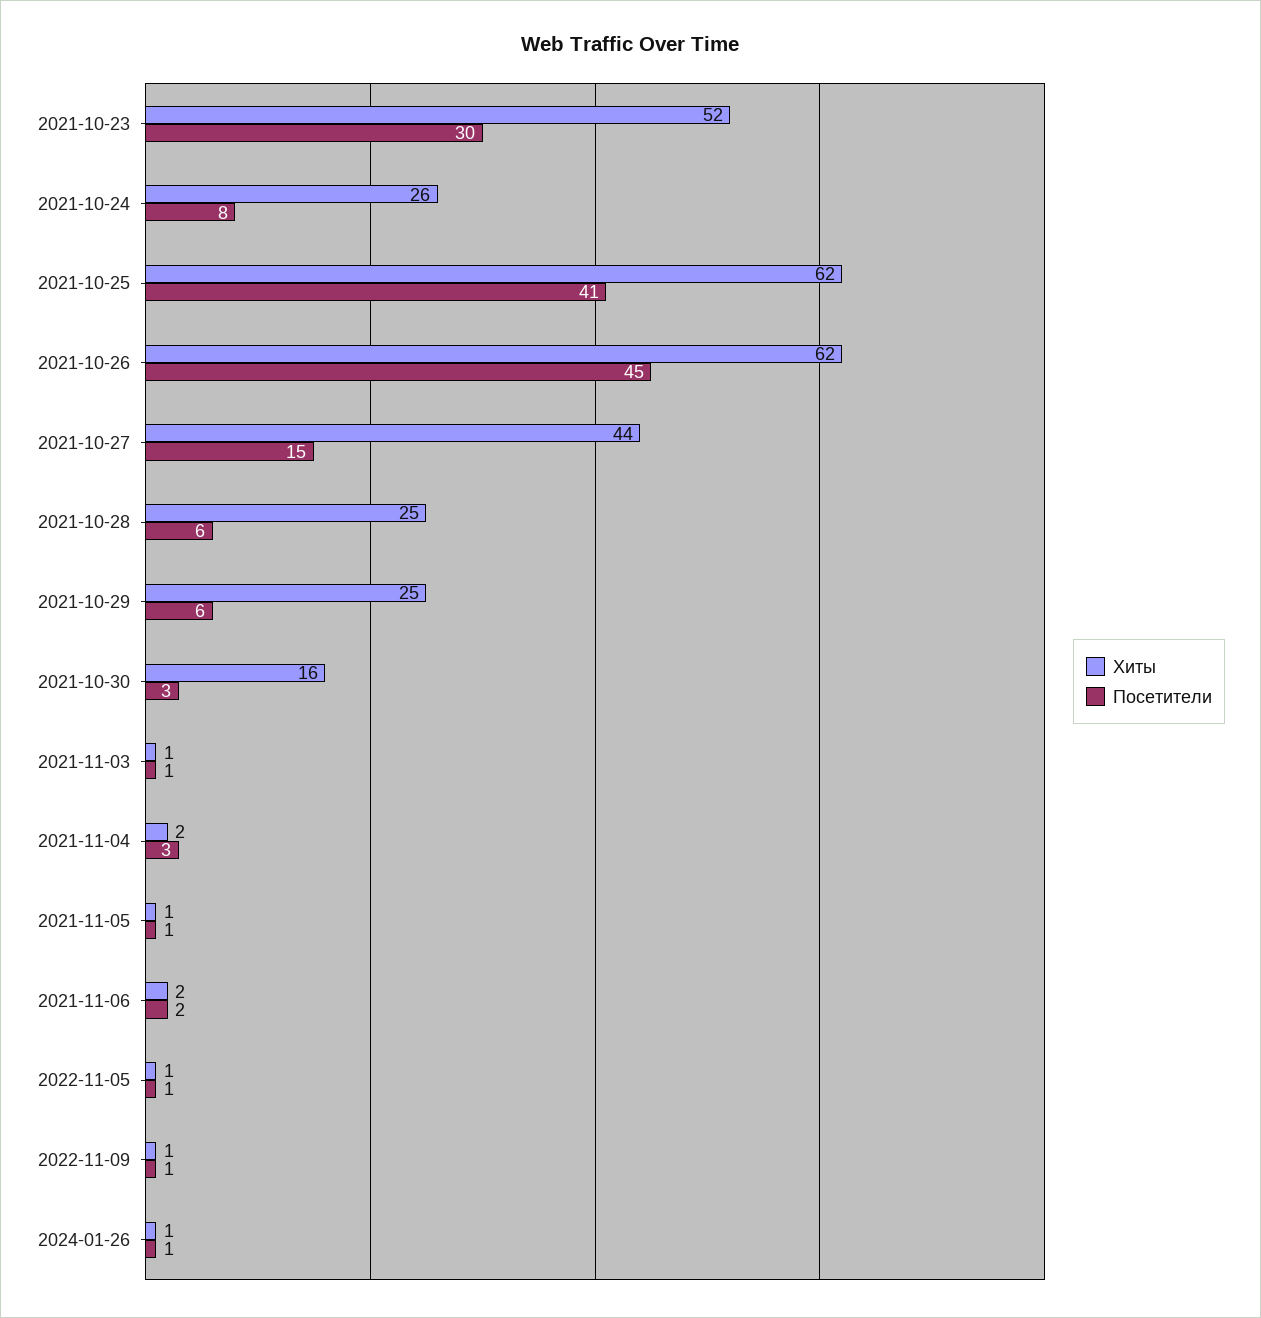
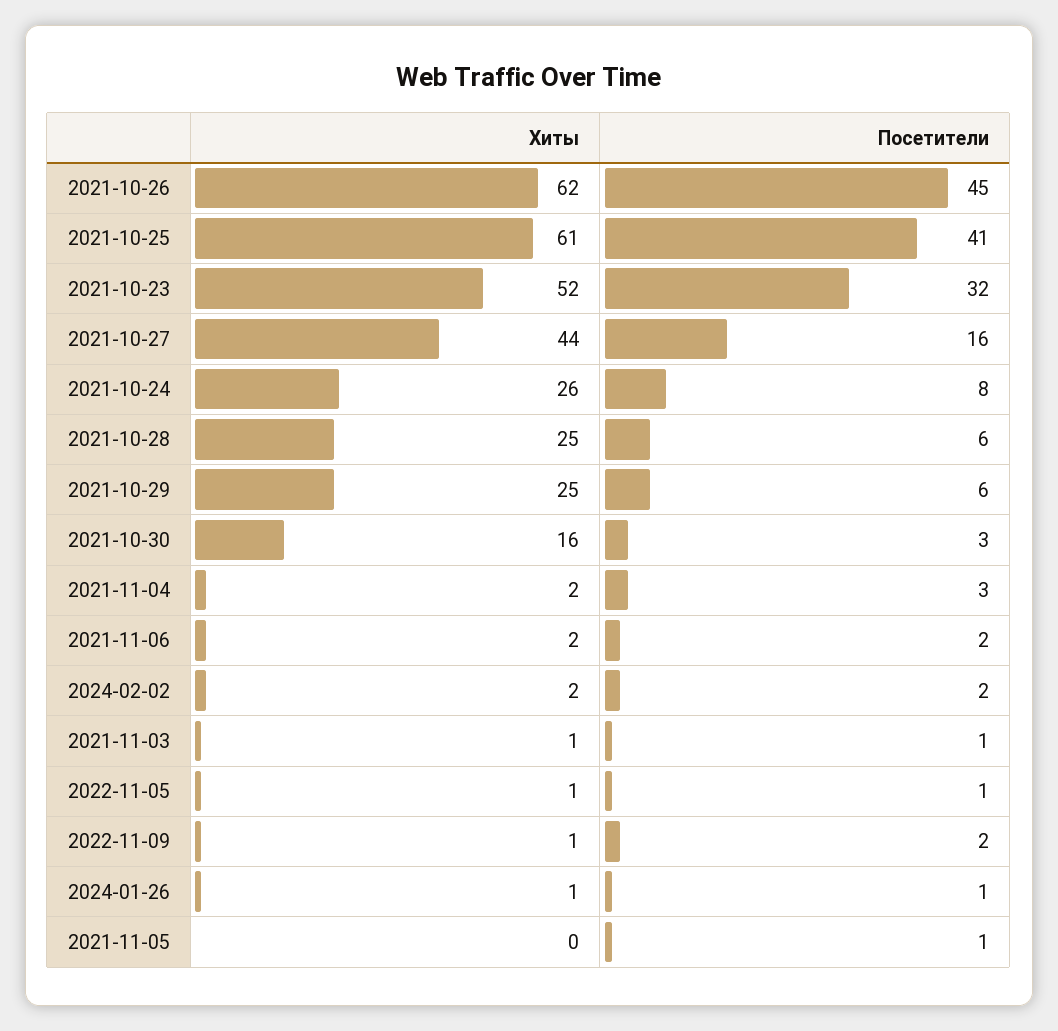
  {
    "Хиты": {
      "2021-10-23": 52,
      "2021-10-24": 26,
-     "2021-10-25": 62,
+     "2021-10-25": 61,
      "2021-10-26": 62,
      "2021-10-27": 44,
      "2021-10-28": 25,
      "2021-10-29": 25,
      "2021-10-30": 16,
      "2021-11-03": 1,
      "2021-11-04": 2,
-     "2021-11-05": 1,
+     "2021-11-05": 0,
      "2021-11-06": 2,
      "2022-11-05": 1,
      "2022-11-09": 1,
-     "2024-01-26": 1
+     "2024-01-26": 1,
+     "2024-02-02": 2
    },
    "Посетители": {
-     "2021-10-23": 30,
+     "2021-10-23": 32,
      "2021-10-24": 8,
      "2021-10-25": 41,
      "2021-10-26": 45,
-     "2021-10-27": 15,
+     "2021-10-27": 16,
      "2021-10-28": 6,
      "2021-10-29": 6,
      "2021-10-30": 3,
      "2021-11-03": 1,
      "2021-11-04": 3,
      "2021-11-05": 1,
      "2021-11-06": 2,
      "2022-11-05": 1,
-     "2022-11-09": 1,
+     "2022-11-09": 2,
-     "2024-01-26": 1
+     "2024-01-26": 1,
+     "2024-02-02": 2
    }
  }

